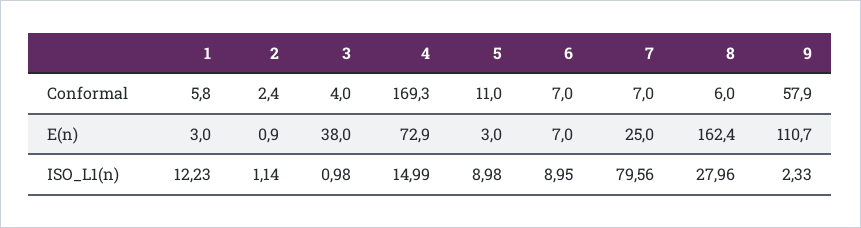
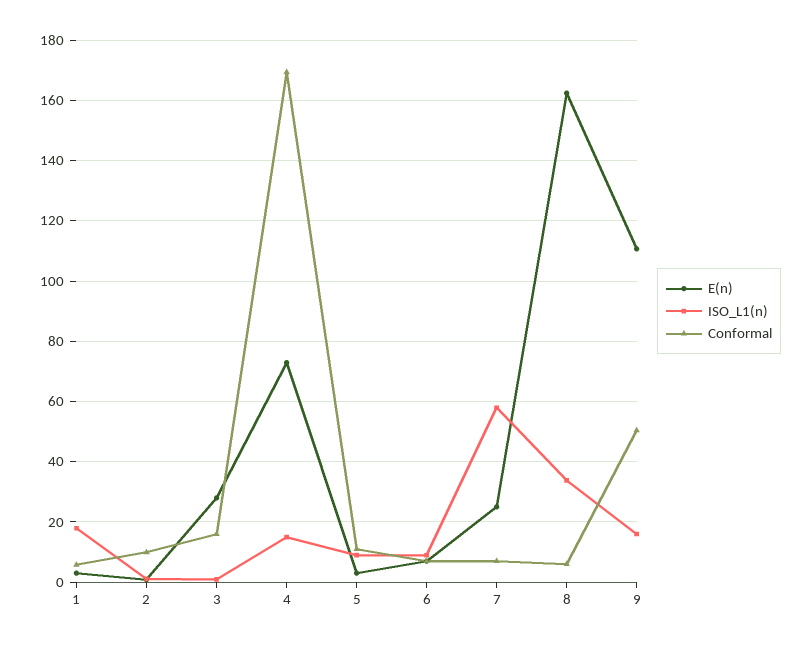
  {
    "Conformal": {
      "1": 5.8,
-     "2": 2.4,
+     "2": 10,
-     "3": 4,
+     "3": 16,
      "4": 169.3,
      "5": 11,
      "6": 7,
      "7": 7,
      "8": 6,
-     "9": 57.9
+     "9": 50
    },
    "E(n)": {
      "1": 3,
      "2": 0.9,
-     "3": 38,
+     "3": 28,
      "4": 72.9,
      "5": 3,
      "6": 7,
      "7": 25,
      "8": 162.4,
      "9": 110.7
    },
    "ISO_L1(n)": {
-     "1": 12.23,
+     "1": 18,
      "2": 1.14,
      "3": 0.98,
      "4": 14.99,
      "5": 8.98,
      "6": 8.95,
-     "7": 79.56,
+     "7": 58,
-     "8": 27.96,
+     "8": 34,
-     "9": 2.33
+     "9": 16
    }
  }

